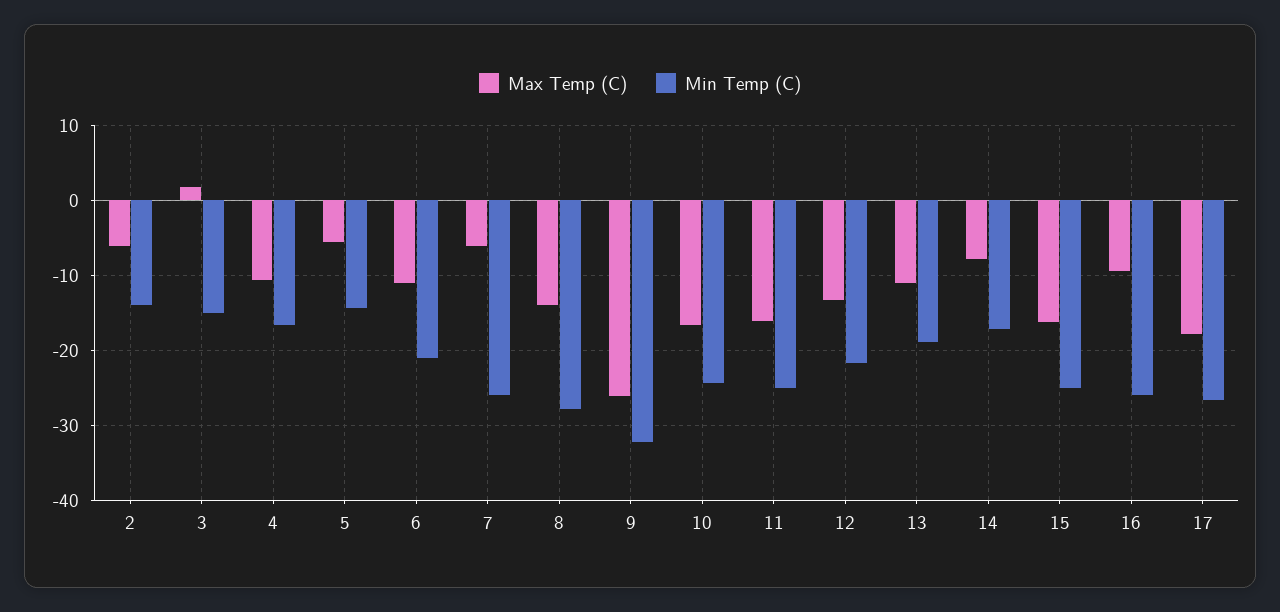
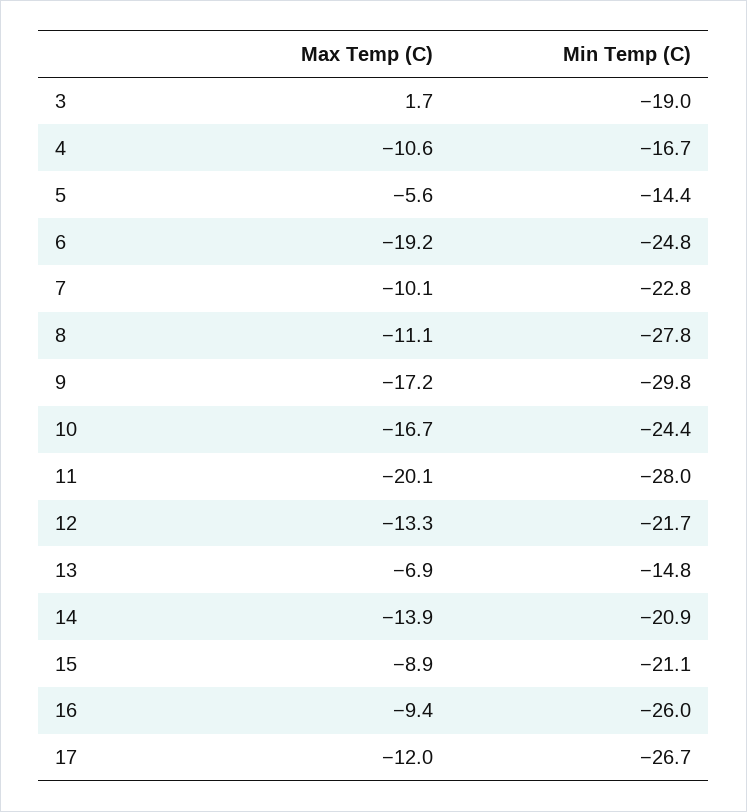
  {
    "Max Temp (C)": {
-     "2": -6,
      "3": 1.7,
      "4": -10.6,
      "5": -5.6,
-     "6": -11,
+     "6": -19.2,
-     "7": -6,
+     "7": -10.1,
-     "8": -14,
+     "8": -11.1,
-     "9": -26,
+     "9": -17.2,
      "10": -16.7,
-     "11": -16,
+     "11": -20.1,
      "12": -13.3,
-     "13": -11,
+     "13": -6.9,
-     "14": -8,
+     "14": -13.9,
-     "15": -16,
+     "15": -8.9,
      "16": -9.4,
-     "17": -18
+     "17": -12
    },
    "Min Temp (C)": {
-     "2": -14,
-     "3": -15,
+     "3": -19,
      "4": -16.7,
      "5": -14.4,
-     "6": -21,
+     "6": -24.8,
-     "7": -26,
+     "7": -22.8,
      "8": -27.8,
-     "9": -32,
+     "9": -29.8,
      "10": -24.4,
-     "11": -25,
+     "11": -28,
      "12": -21.7,
-     "13": -19,
+     "13": -14.8,
-     "14": -17,
+     "14": -20.9,
-     "15": -25,
+     "15": -21.1,
      "16": -26,
      "17": -26.7
    }
  }

